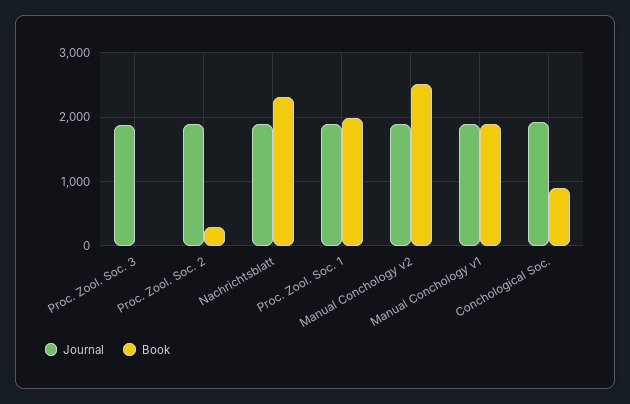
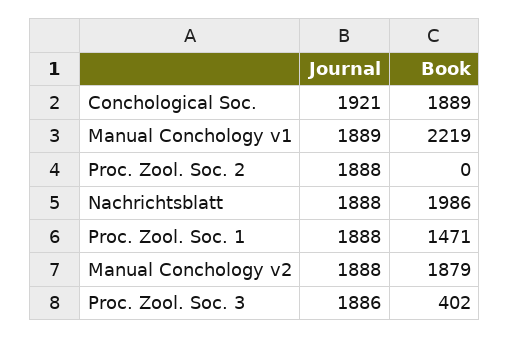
  {
    "Journal": {
      "Proc. Zool. Soc. 3": 1886,
      "Proc. Zool. Soc. 2": 1888,
      "Nachrichtsblatt": 1888,
      "Proc. Zool. Soc. 1": 1888,
      "Manual Conchology v2": 1888,
      "Manual Conchology v1": 1889,
      "Conchological Soc.": 1921
    },
    "Book": {
-     "Proc. Zool. Soc. 3": 0,
+     "Proc. Zool. Soc. 3": 402,
-     "Proc. Zool. Soc. 2": 300,
+     "Proc. Zool. Soc. 2": 0,
-     "Nachrichtsblatt": 2300,
+     "Nachrichtsblatt": 1986,
-     "Proc. Zool. Soc. 1": 2000,
+     "Proc. Zool. Soc. 1": 1471,
-     "Manual Conchology v2": 2500,
+     "Manual Conchology v2": 1879,
-     "Manual Conchology v1": 1900,
+     "Manual Conchology v1": 2219,
-     "Conchological Soc.": 900
+     "Conchological Soc.": 1889
    }
  }

